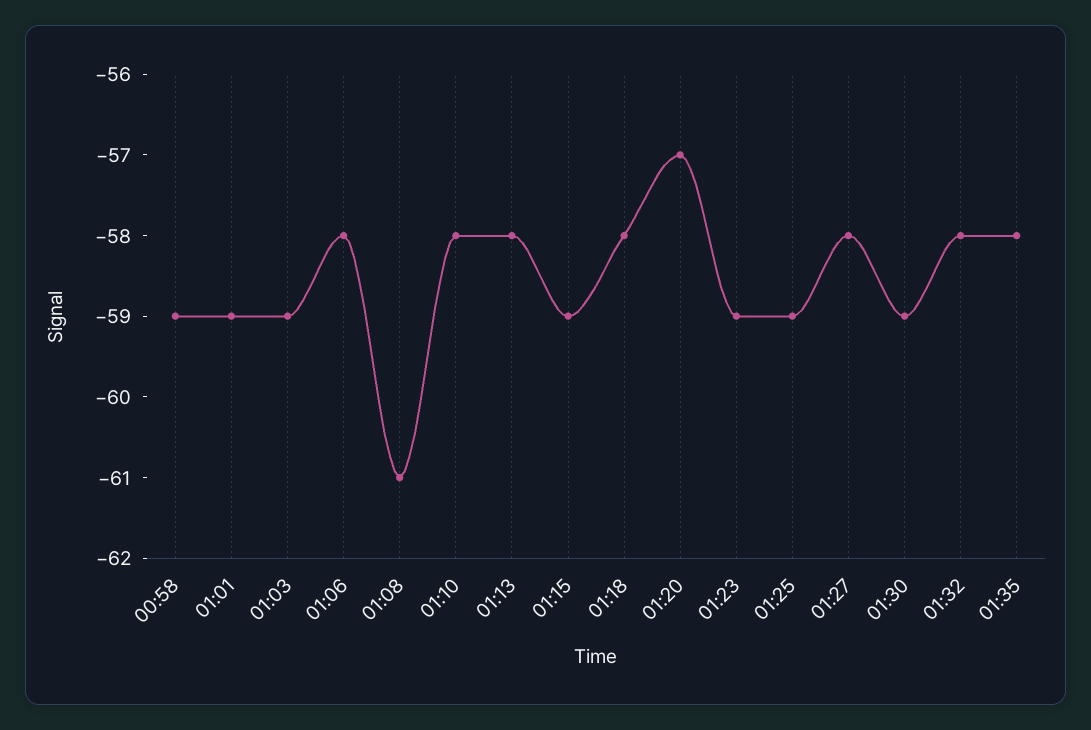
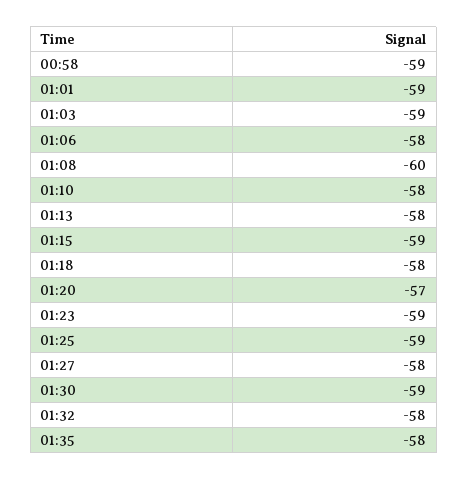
  {
    "00:58": -59,
    "01:01": -59,
    "01:03": -59,
    "01:06": -58,
-   "01:08": -61,
+   "01:08": -60,
    "01:10": -58,
    "01:13": -58,
    "01:15": -59,
    "01:18": -58,
    "01:20": -57,
    "01:23": -59,
    "01:25": -59,
    "01:27": -58,
    "01:30": -59,
    "01:32": -58,
    "01:35": -58
  }

